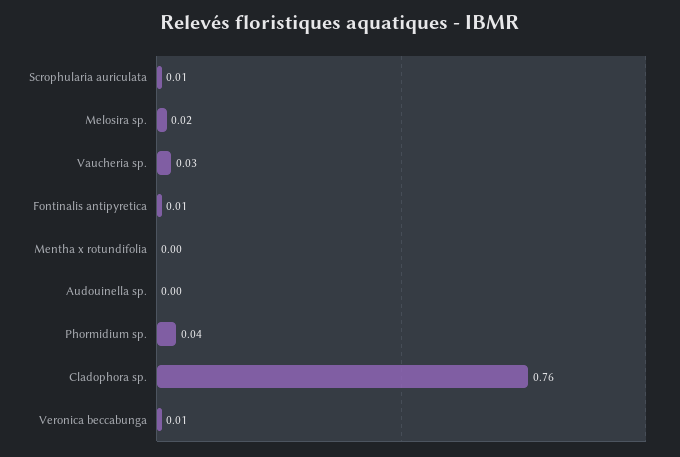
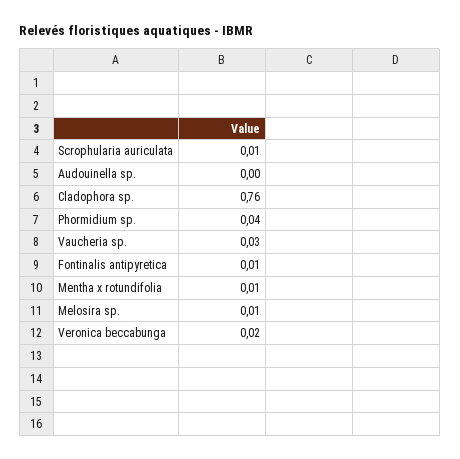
  {
    "Scrophularia auriculata": 0.01,
-   "Melosira sp.": 0.02,
+   "Melosira sp.": 0.01,
    "Vaucheria sp.": 0.03,
    "Fontinalis antipyretica": 0.01,
-   "Mentha x rotundifolia": 0,
+   "Mentha x rotundifolia": 0.01,
    "Audouinella sp.": 0,
    "Phormidium sp.": 0.04,
    "Cladophora sp.": 0.76,
-   "Veronica beccabunga": 0.01
+   "Veronica beccabunga": 0.02
  }

